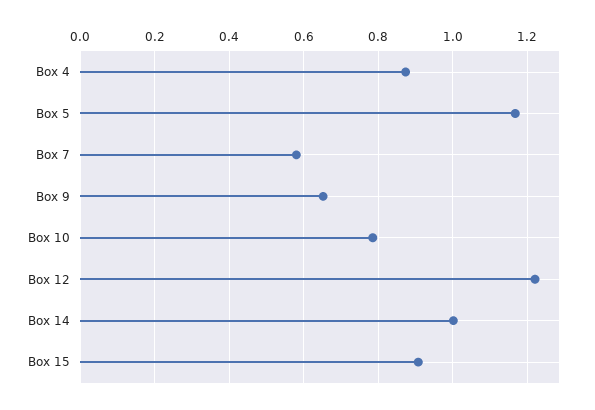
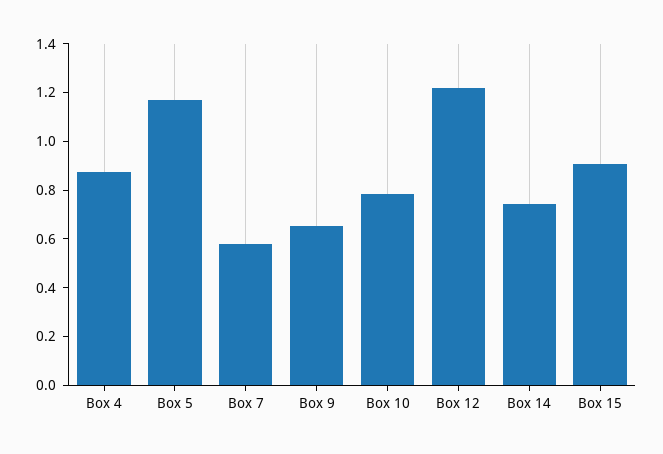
  {
    "Box 4": 0.88,
    "Box 5": 1.16,
    "Box 7": 0.58,
    "Box 9": 0.66,
    "Box 10": 0.78,
    "Box 12": 1.22,
-   "Box 14": 1,
+   "Box 14": 0.75,
    "Box 15": 0.9
  }

